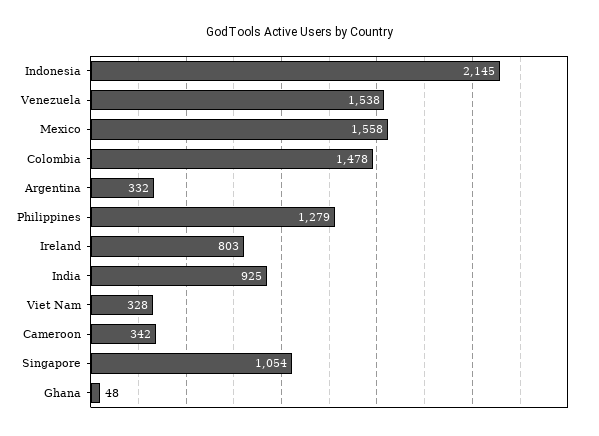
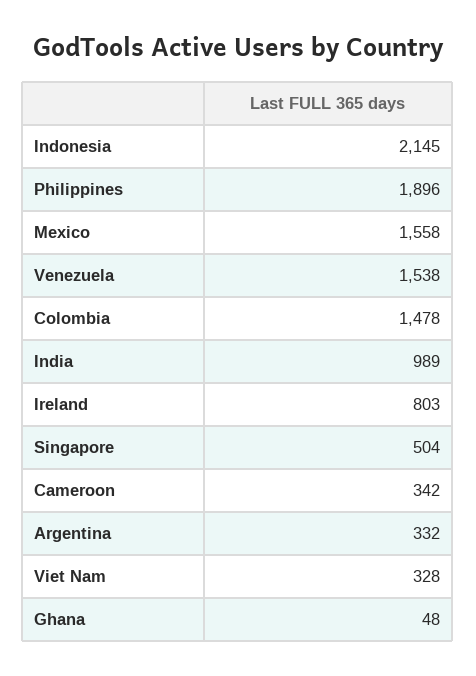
  {
    "Indonesia": 2145,
    "Venezuela": 1538,
    "Mexico": 1558,
    "Colombia": 1478,
    "Argentina": 332,
-   "Philippines": 1279,
+   "Philippines": 1896,
    "Ireland": 803,
-   "India": 925,
+   "India": 989,
    "Viet Nam": 328,
    "Cameroon": 342,
-   "Singapore": 1054,
+   "Singapore": 504,
    "Ghana": 48
  }

